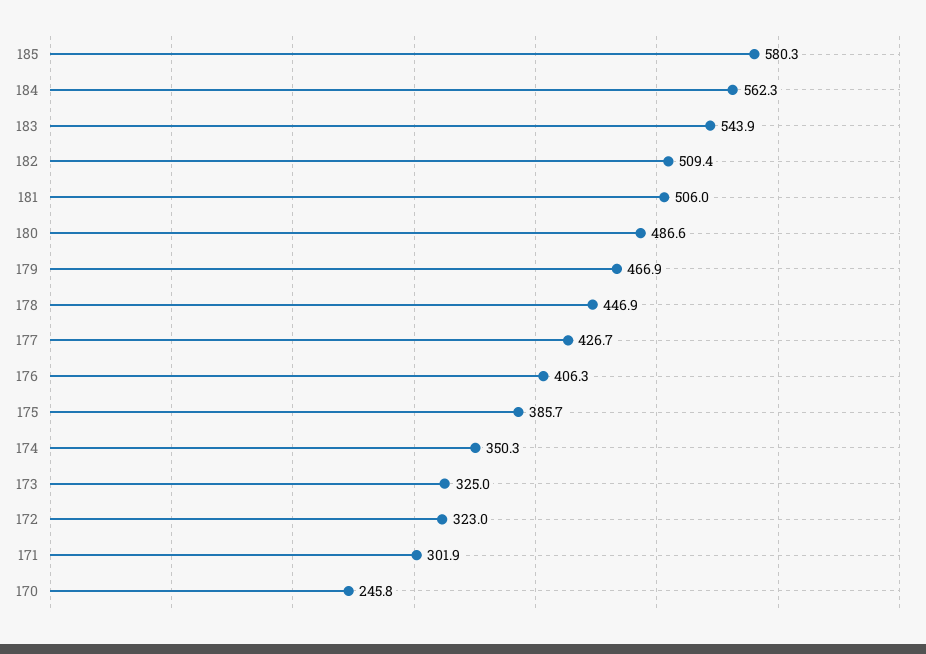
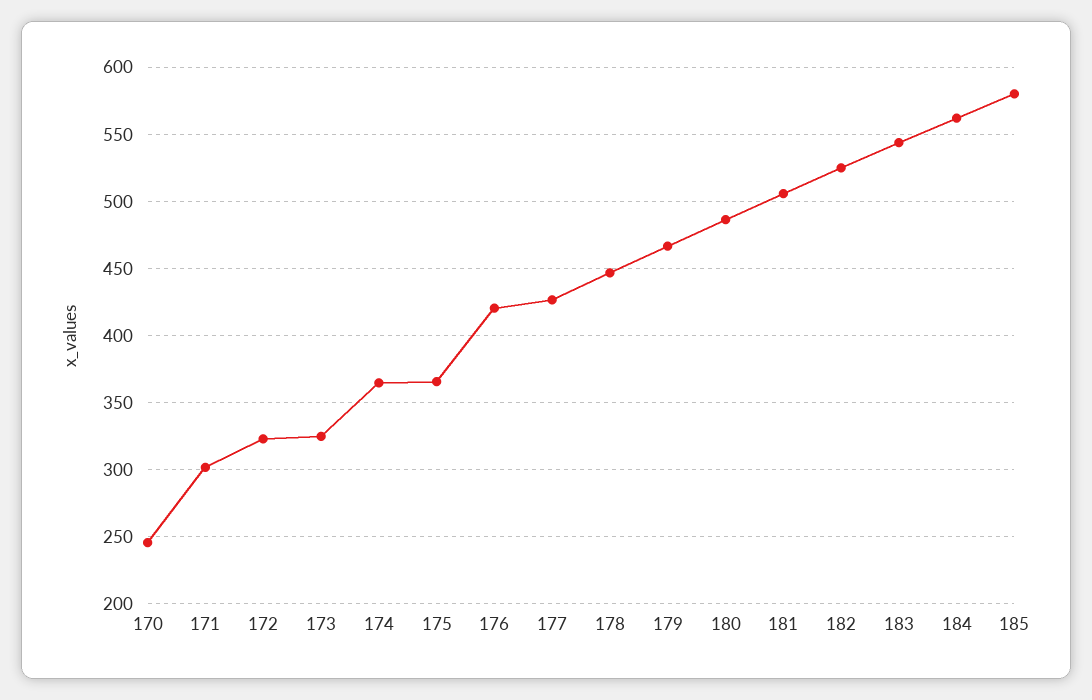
  {
    "185": 580.3,
    "184": 562.3,
    "183": 543.9,
-   "182": 509.4,
+   "182": 525,
    "181": 506,
    "180": 486.6,
    "179": 466.9,
    "178": 446.9,
    "177": 426.7,
-   "176": 406.3,
+   "176": 420,
-   "175": 385.7,
+   "175": 365,
-   "174": 350.3,
+   "174": 365,
    "173": 325,
    "172": 323,
    "171": 301.9,
    "170": 245.8
  }

